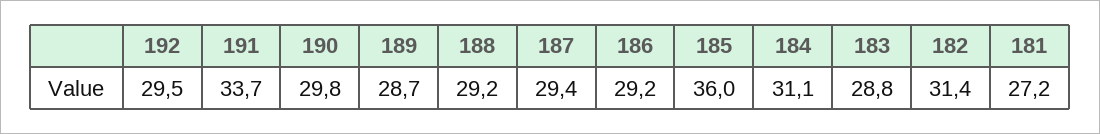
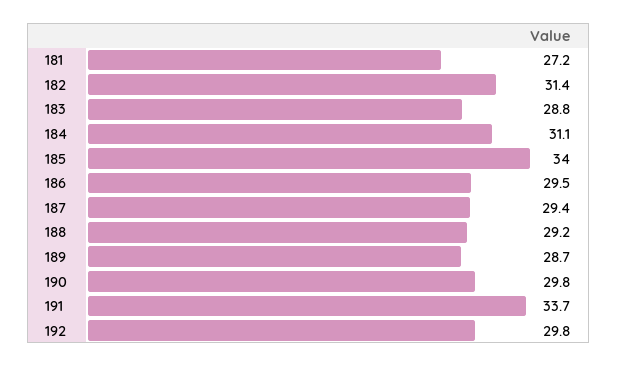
  {
-   "192": 29.5,
+   "192": 29.8,
    "191": 33.7,
    "190": 29.8,
    "189": 28.7,
    "188": 29.2,
    "187": 29.4,
-   "186": 29.2,
+   "186": 29.5,
-   "185": 36,
+   "185": 34,
    "184": 31.1,
    "183": 28.8,
    "182": 31.4,
    "181": 27.2
  }

